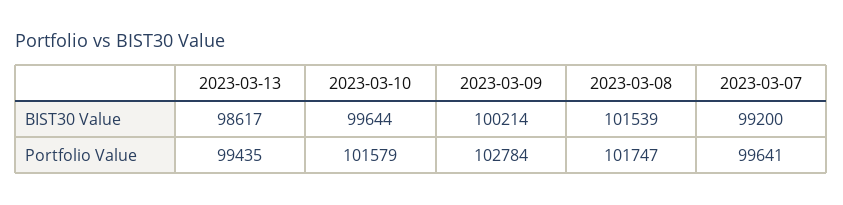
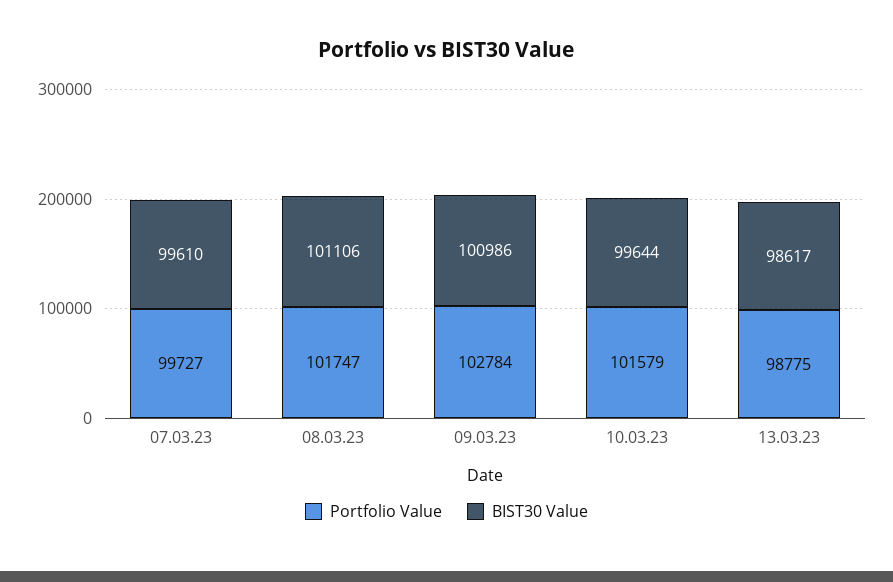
  {
    "BIST30 Value": {
      "2023-03-13": 98617,
      "2023-03-10": 99644,
-     "2023-03-09": 100214,
+     "2023-03-09": 100986,
-     "2023-03-08": 101539,
+     "2023-03-08": 101106,
-     "2023-03-07": 99200
+     "2023-03-07": 99610
    },
    "Portfolio Value": {
-     "2023-03-13": 99435,
+     "2023-03-13": 98775,
      "2023-03-10": 101579,
      "2023-03-09": 102784,
      "2023-03-08": 101747,
-     "2023-03-07": 99641
+     "2023-03-07": 99727
    }
  }

